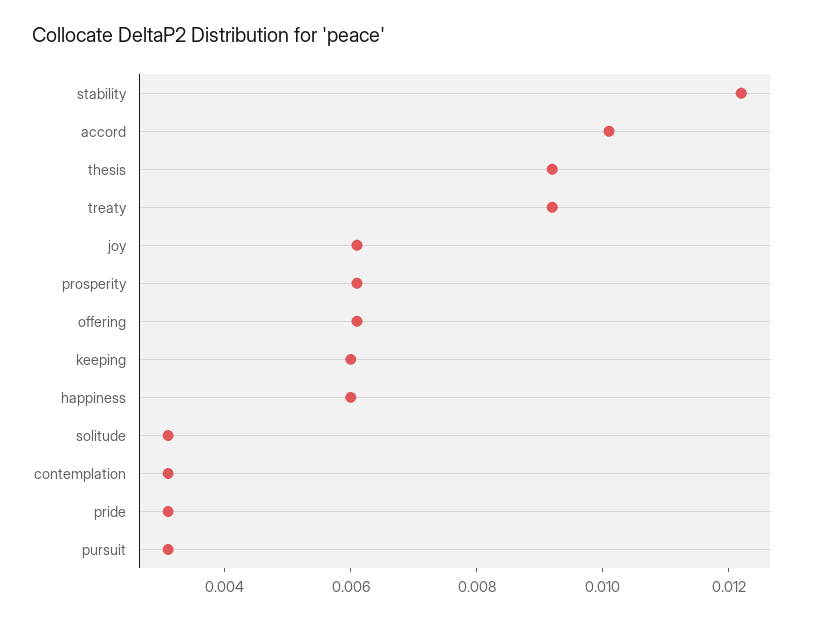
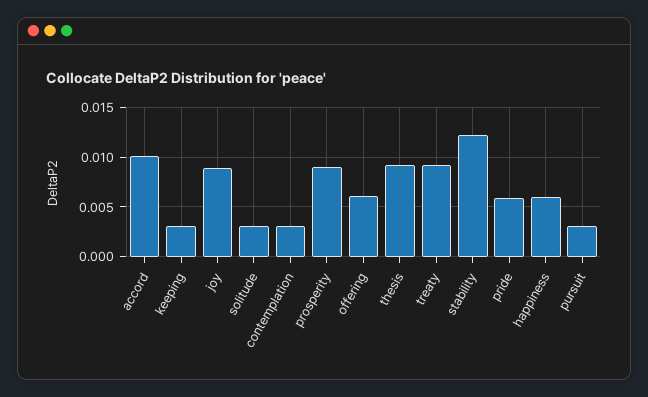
  {
    "stability": 0.012,
    "accord": 0.01,
    "thesis": 0.009,
    "treaty": 0.009,
-   "joy": 0.006,
+   "joy": 0.009,
-   "prosperity": 0.006,
+   "prosperity": 0.009,
    "offering": 0.006,
-   "keeping": 0.006,
+   "keeping": 0.003,
    "happiness": 0.006,
    "solitude": 0.003,
    "contemplation": 0.003,
-   "pride": 0.003,
+   "pride": 0.006,
    "pursuit": 0.003
  }

